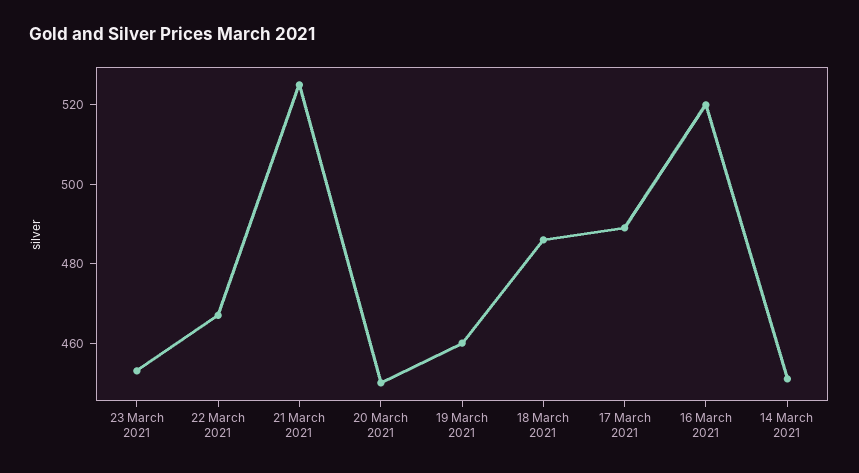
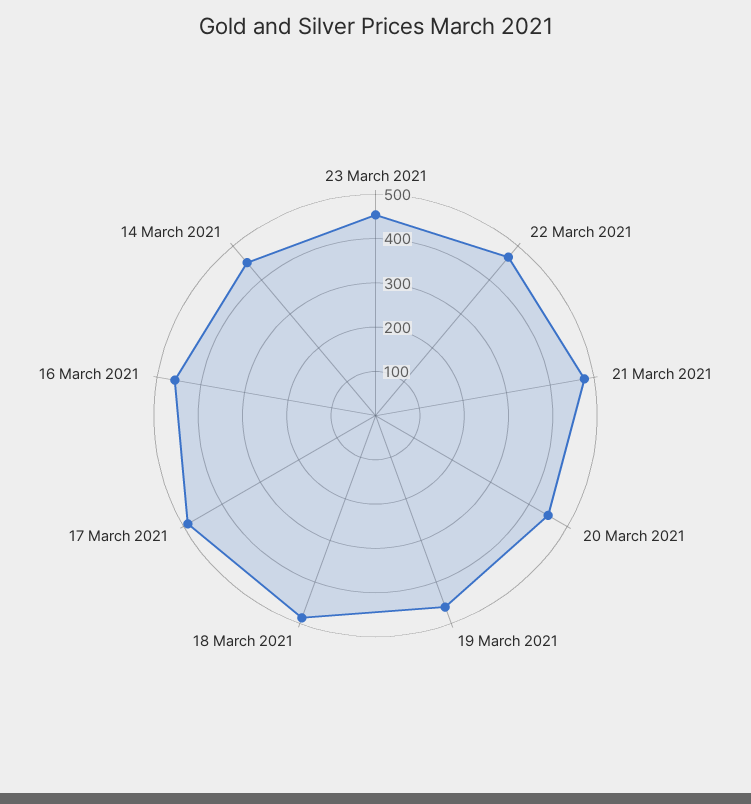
  {
    "23 March 2021": 455,
    "22 March 2021": 465,
-   "21 March 2021": 525,
+   "21 March 2021": 480,
    "20 March 2021": 450,
    "19 March 2021": 460,
    "18 March 2021": 485,
    "17 March 2021": 490,
-   "16 March 2021": 520,
+   "16 March 2021": 460,
    "14 March 2021": 450
  }

